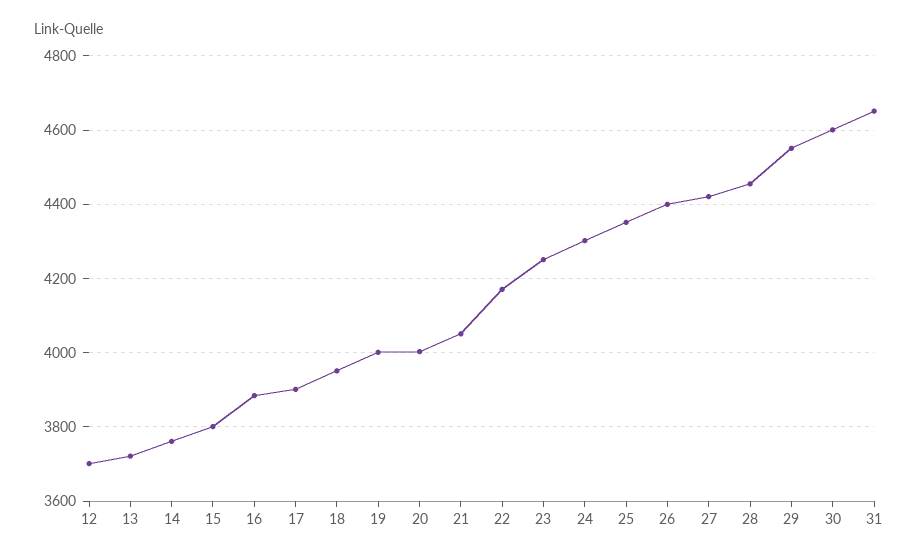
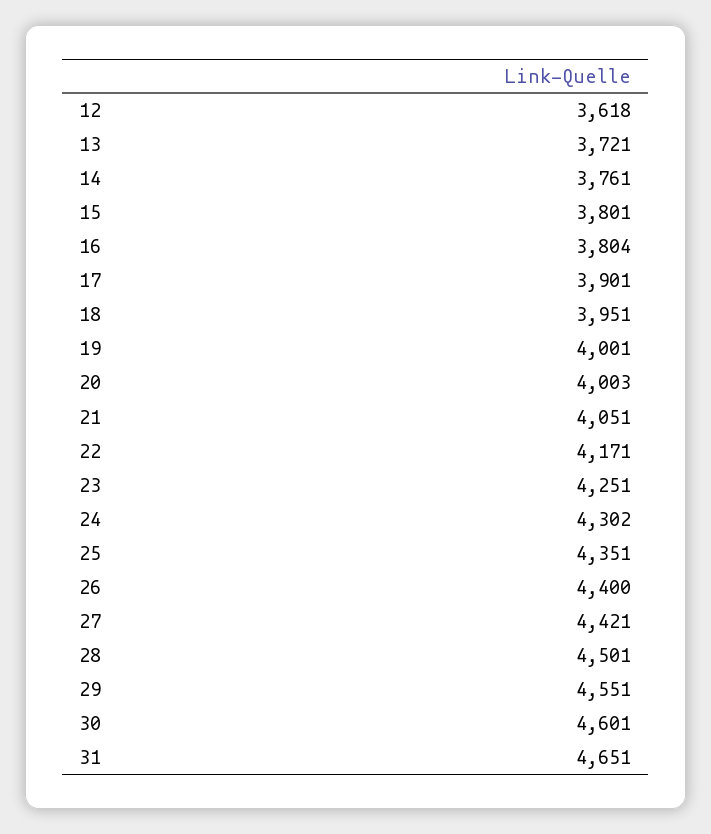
  {
-   "12": 3700,
+   "12": 3618,
    "13": 3721,
    "14": 3761,
    "15": 3801,
-   "16": 3880,
+   "16": 3804,
    "17": 3901,
    "18": 3951,
    "19": 4001,
    "20": 4003,
    "21": 4051,
    "22": 4171,
    "23": 4251,
    "24": 4302,
    "25": 4351,
    "26": 4400,
    "27": 4421,
-   "28": 4460,
+   "28": 4501,
    "29": 4551,
    "30": 4601,
    "31": 4651
  }

